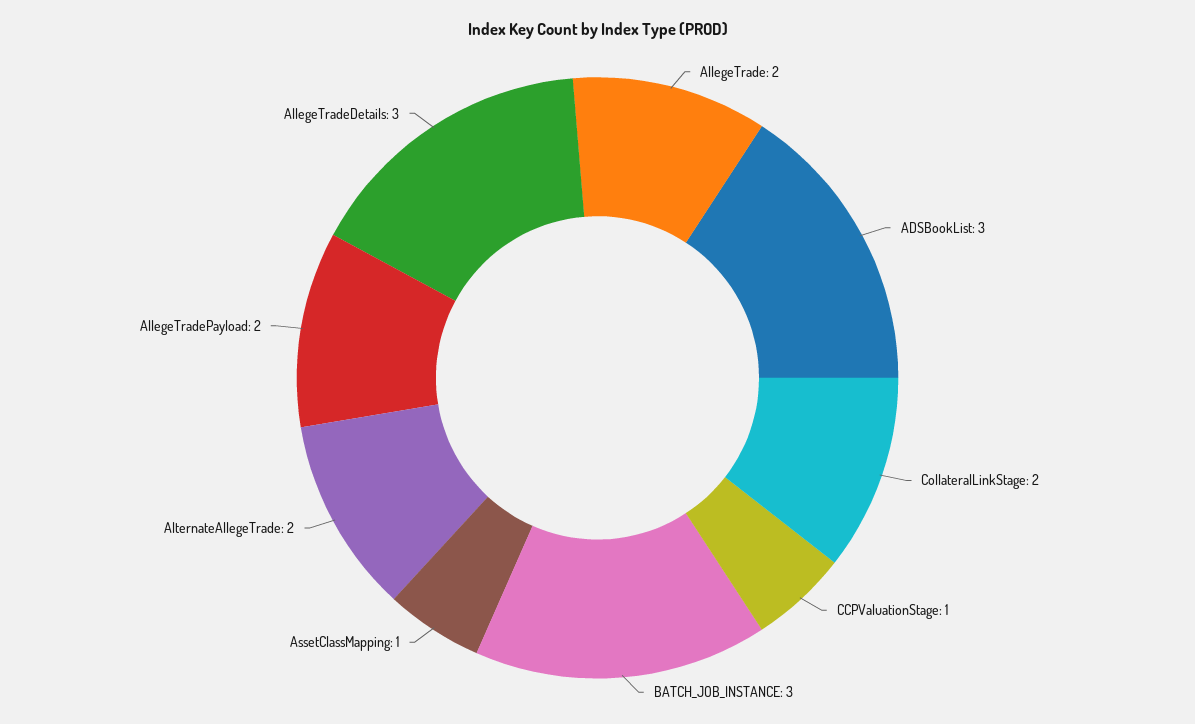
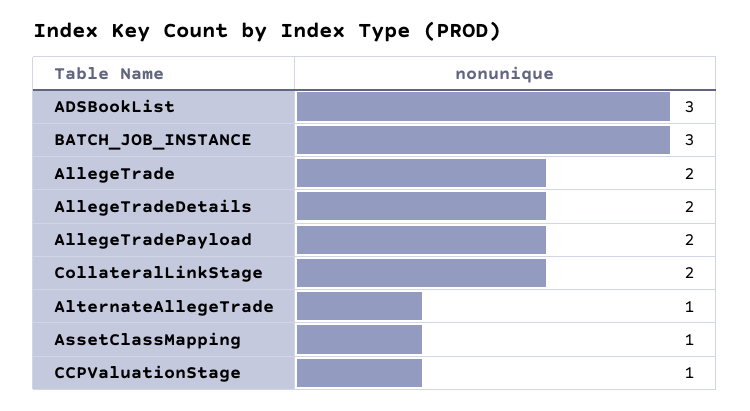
  {
    "AllegeTrade": 2,
    "ADSBookList": 3,
    "CollateralLinkStage": 2,
    "CCPValuationStage": 1,
    "BATCH_JOB_INSTANCE": 3,
    "AssetClassMapping": 1,
-   "AlternateAllegeTrade": 2,
+   "AlternateAllegeTrade": 1,
    "AllegeTradePayload": 2,
-   "AllegeTradeDetails": 3
+   "AllegeTradeDetails": 2
  }

